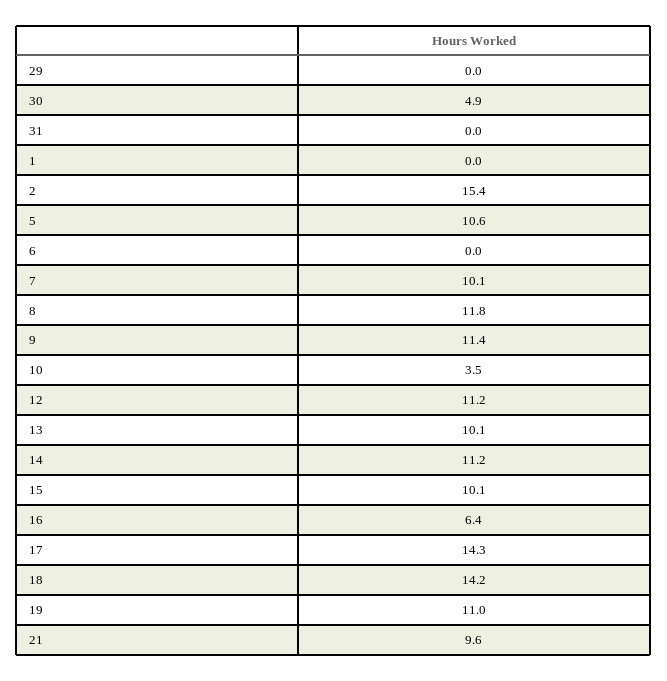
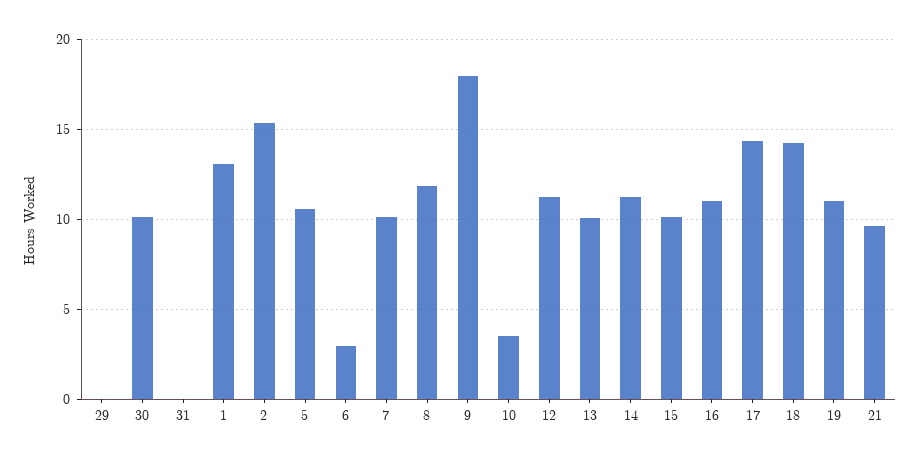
  {
    "29": 0,
-   "30": 4.9,
+   "30": 10,
    "31": 0,
-   "1": 0,
+   "1": 13,
    "2": 15.4,
    "5": 10.6,
-   "6": 0,
+   "6": 3,
    "7": 10.1,
    "8": 11.8,
-   "9": 11.4,
+   "9": 18,
    "10": 3.5,
    "12": 11.2,
    "13": 10.1,
    "14": 11.2,
    "15": 10.1,
-   "16": 6.4,
+   "16": 11,
    "17": 14.3,
    "18": 14.2,
    "19": 11,
    "21": 9.6
  }

